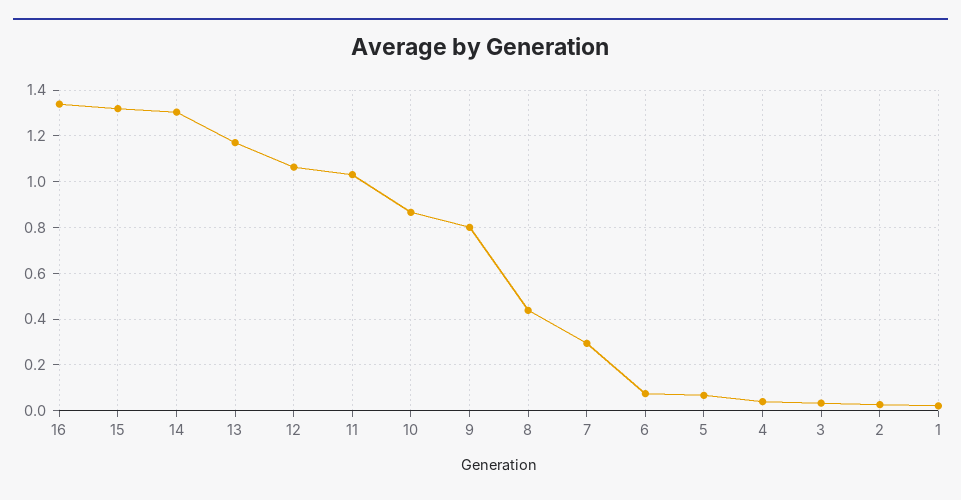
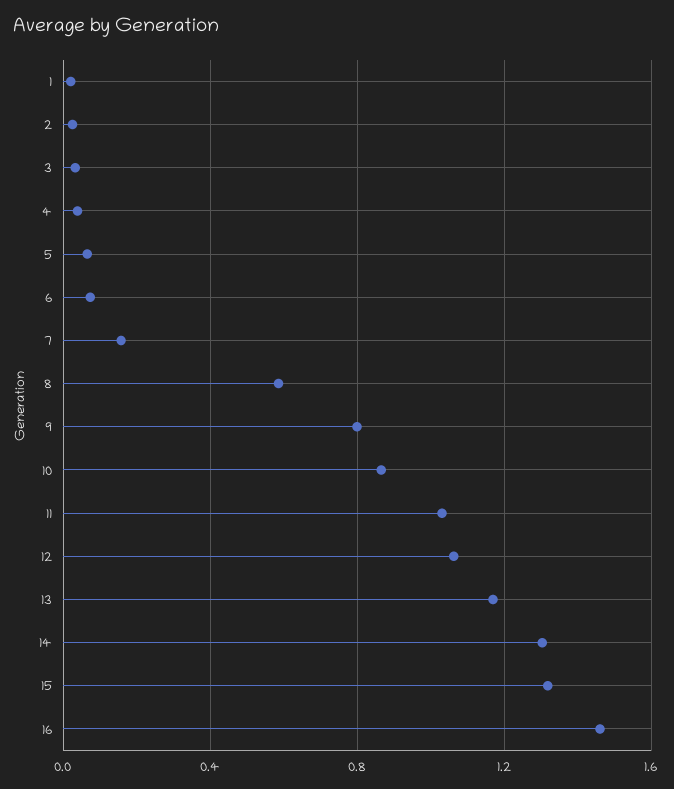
  {
-   "16": 1.35,
+   "16": 1.45,
    "15": 1.3,
    "14": 1.3,
    "13": 1.15,
    "12": 1.05,
    "11": 1.05,
    "10": 0.85,
    "9": 0.8,
-   "8": 0.45,
+   "8": 0.6,
-   "7": 0.3,
+   "7": 0.15,
    "6": 0.05,
    "5": 0.05,
    "4": 0.05,
    "3": 0.05,
    "2": 0.05,
    "1": 0
  }

